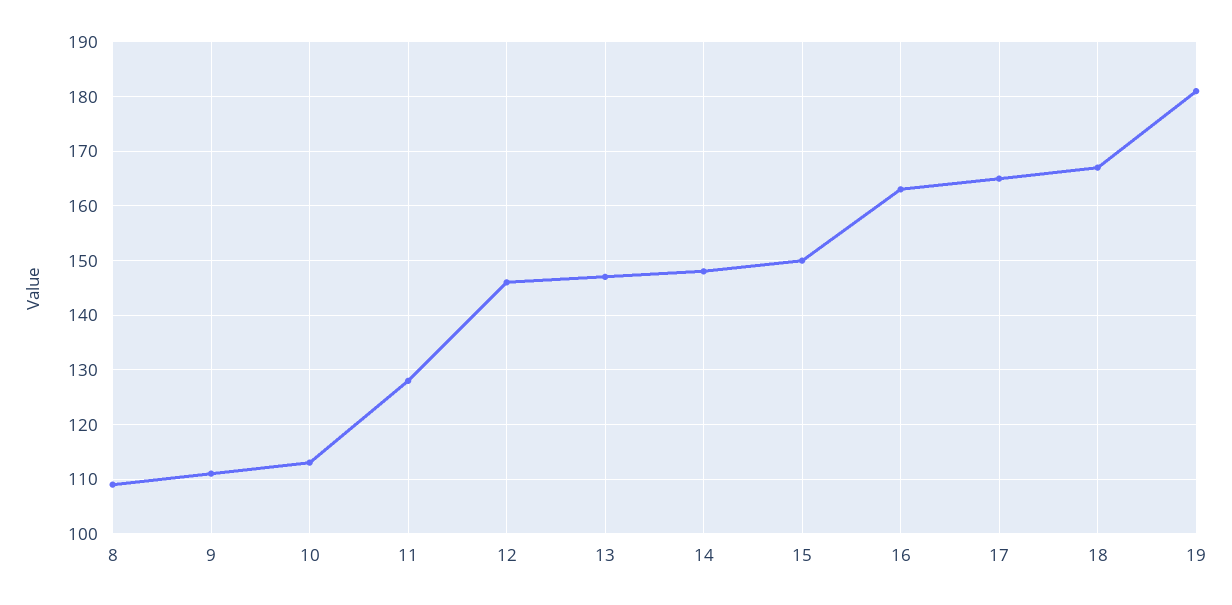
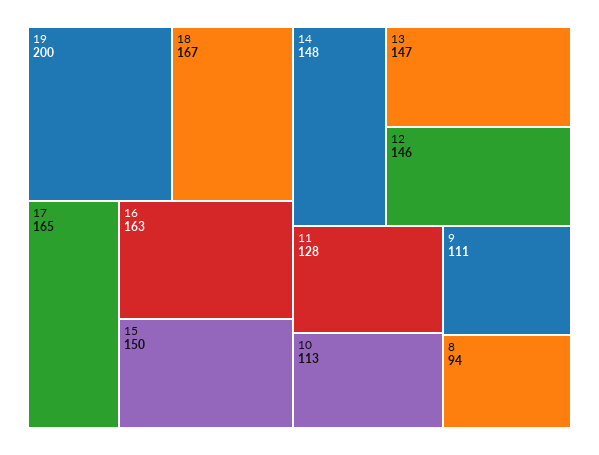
  {
-   "8": 110,
+   "8": 94,
    "9": 111,
    "10": 113,
    "11": 128,
    "12": 146,
    "13": 147,
    "14": 148,
    "15": 150,
    "16": 163,
    "17": 165,
    "18": 167,
-   "19": 180
+   "19": 200
  }

